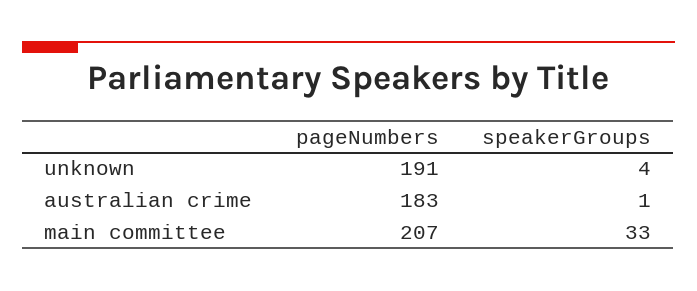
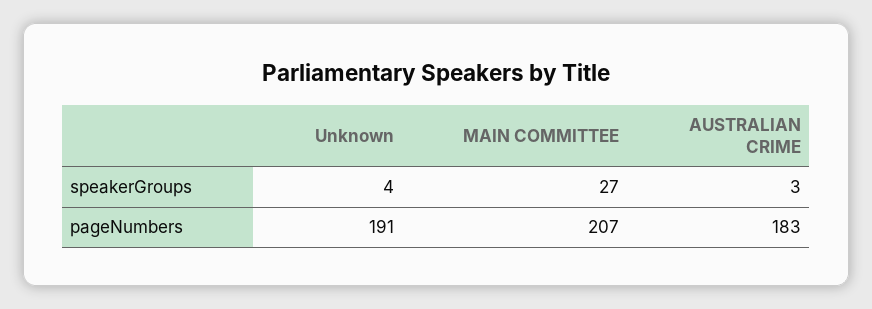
  {
    "pageNumbers": {
      "unknown": 191,
      "australian crime": 183,
      "main committee": 207
    },
    "speakerGroups": {
      "unknown": 4,
-     "australian crime": 1,
+     "australian crime": 3,
-     "main committee": 33
+     "main committee": 27
    }
  }

